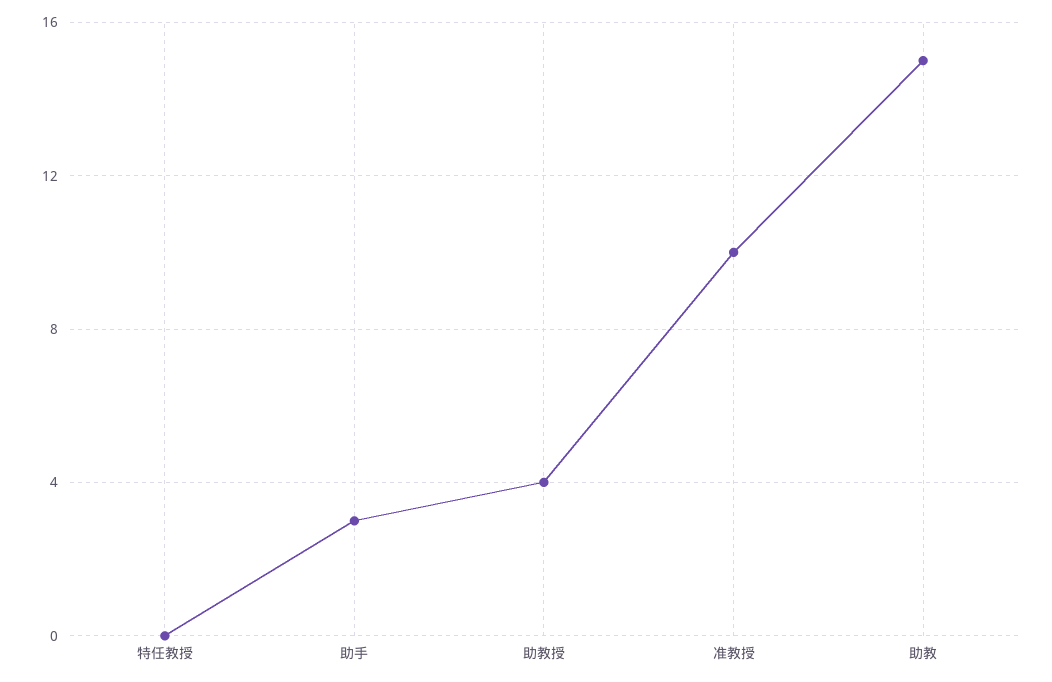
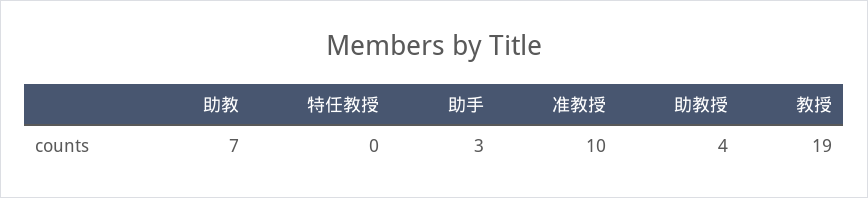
  {
    "特任教授": 0,
    "助手": 3,
    "助教授": 4,
    "准教授": 10,
-   "助教": 15
+   "助教": 7,
+   "教授": 19
  }

